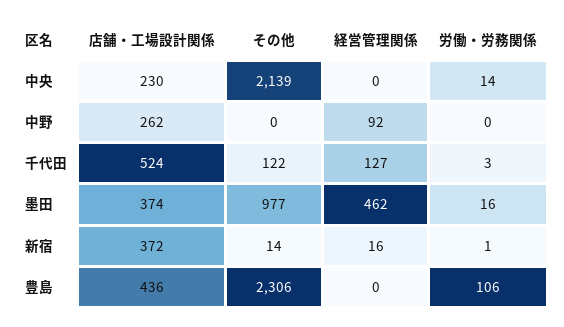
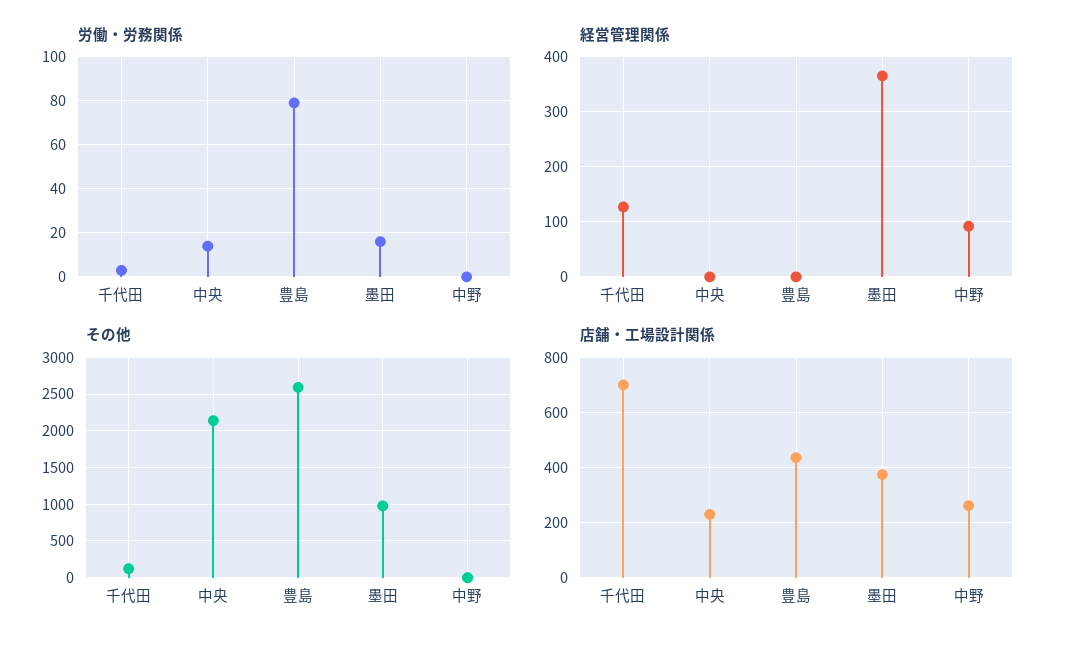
  {
    "店舗・工場設計関係": {
      "中央": 230,
      "中野": 262,
-     "千代田": 524,
+     "千代田": 700,
      "墨田": 374,
-     "新宿": 372,
      "豊島": 436
    },
    "その他": {
      "中央": 2139,
      "中野": 0,
      "千代田": 122,
      "墨田": 977,
-     "新宿": 14,
-     "豊島": 2306
+     "豊島": 2600
    },
    "経営管理関係": {
      "中央": 0,
      "中野": 92,
      "千代田": 127,
-     "墨田": 462,
+     "墨田": 360,
-     "新宿": 16,
      "豊島": 0
    },
    "労働・労務関係": {
      "中央": 14,
      "中野": 0,
      "千代田": 3,
      "墨田": 16,
-     "新宿": 1,
-     "豊島": 106
+     "豊島": 80
    }
  }

